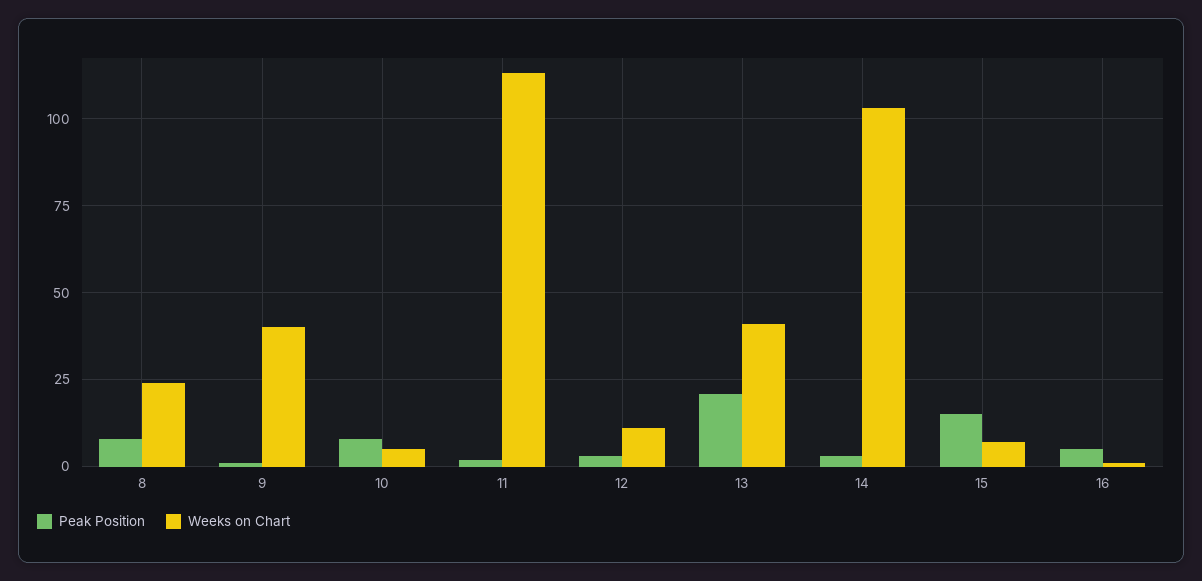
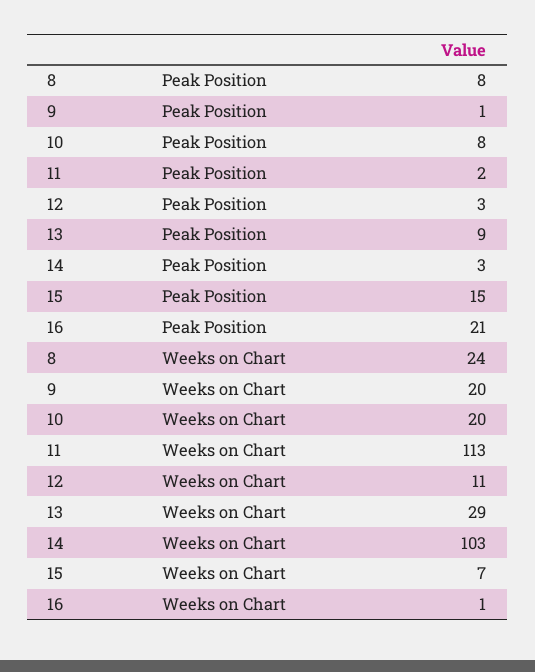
  {
    "Peak Position": {
      "8": 8,
      "9": 1,
      "10": 8,
      "11": 2,
      "12": 3,
-     "13": 20,
+     "13": 9,
      "14": 3,
      "15": 15,
-     "16": 5
+     "16": 21
    },
    "Weeks on Chart": {
      "8": 24,
-     "9": 40,
+     "9": 20,
-     "10": 5,
+     "10": 20,
      "11": 113,
      "12": 11,
-     "13": 40,
+     "13": 29,
      "14": 103,
      "15": 7,
      "16": 1
    }
  }

